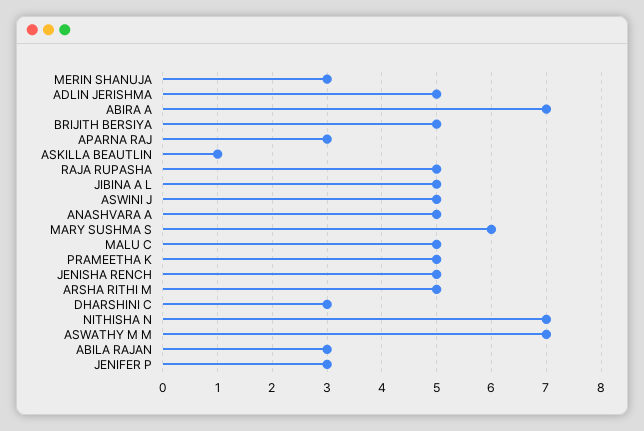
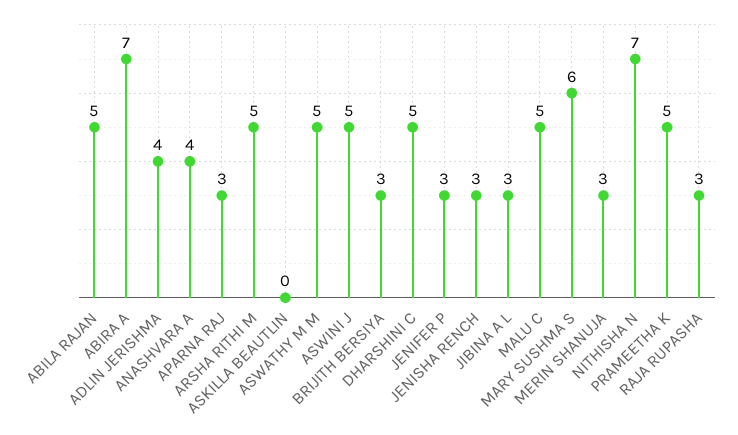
  {
    "MERIN SHANUJA": 3,
-   "ADLIN JERISHMA": 5,
+   "ADLIN JERISHMA": 4,
    "ABIRA A": 7,
-   "BRIJITH BERSIYA": 5,
+   "BRIJITH BERSIYA": 3,
    "APARNA RAJ": 3,
-   "ASKILLA BEAUTLIN": 1,
+   "ASKILLA BEAUTLIN": 0,
-   "RAJA RUPASHA": 5,
+   "RAJA RUPASHA": 3,
-   "JIBINA A L": 5,
+   "JIBINA A L": 3,
    "ASWINI J": 5,
-   "ANASHVARA A": 5,
+   "ANASHVARA A": 4,
    "MARY SUSHMA S": 6,
    "MALU C": 5,
    "PRAMEETHA K": 5,
-   "JENISHA RENCH": 5,
+   "JENISHA RENCH": 3,
    "ARSHA RITHI M": 5,
-   "DHARSHINI C": 3,
+   "DHARSHINI C": 5,
    "NITHISHA N": 7,
-   "ASWATHY M M": 7,
+   "ASWATHY M M": 5,
-   "ABILA RAJAN": 3,
+   "ABILA RAJAN": 5,
    "JENIFER P": 3
  }

